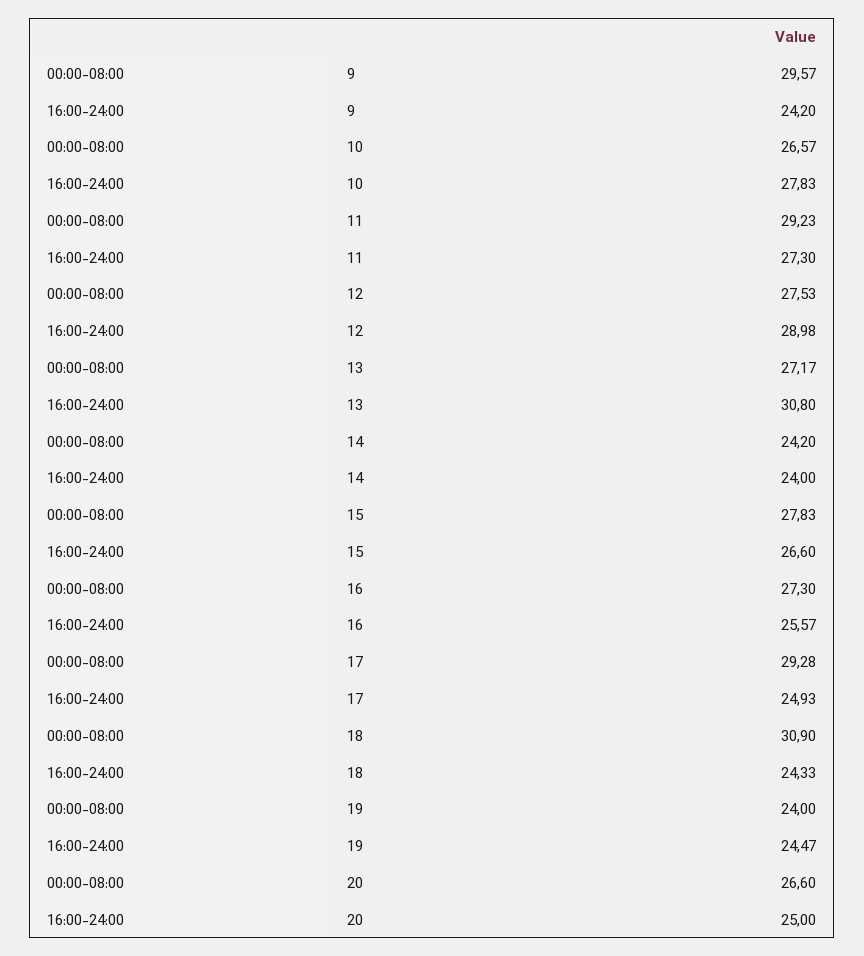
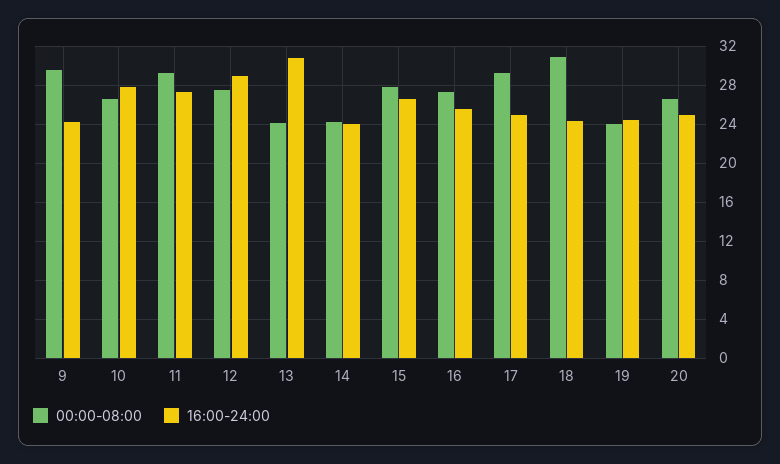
  {
    "00:00-08:00": {
      "9": 29.57,
      "10": 26.57,
      "11": 29.23,
      "12": 27.53,
-     "13": 27.17,
+     "13": 24,
      "14": 24.2,
      "15": 27.83,
      "16": 27.3,
      "17": 29.28,
      "18": 30.9,
      "19": 24,
      "20": 26.6
    },
    "16:00-24:00": {
      "9": 24.2,
      "10": 27.83,
      "11": 27.3,
      "12": 28.98,
      "13": 30.8,
      "14": 24,
      "15": 26.6,
      "16": 25.57,
      "17": 24.93,
      "18": 24.33,
      "19": 24.47,
      "20": 25
    }
  }

